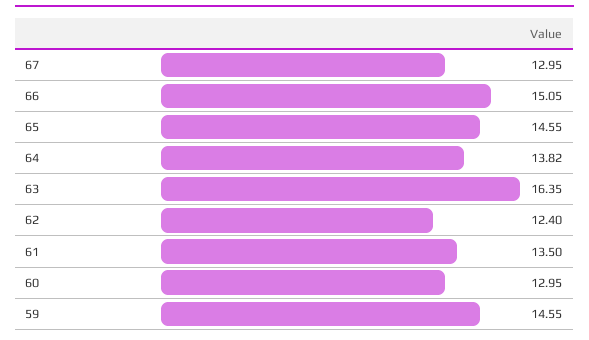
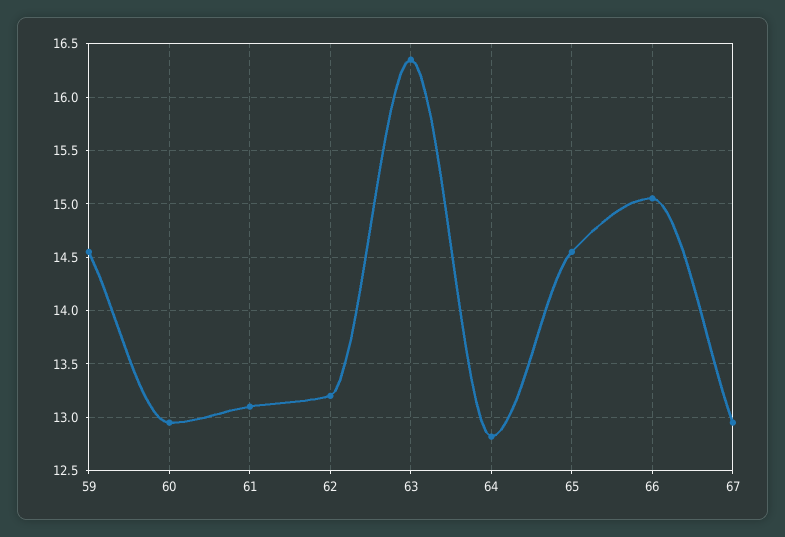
  {
    "67": 12.95,
    "66": 15.05,
    "65": 14.55,
-   "64": 13.82,
+   "64": 12.8,
    "63": 16.35,
-   "62": 12.4,
+   "62": 13.2,
-   "61": 13.5,
+   "61": 13.1,
    "60": 12.95,
    "59": 14.55
  }

